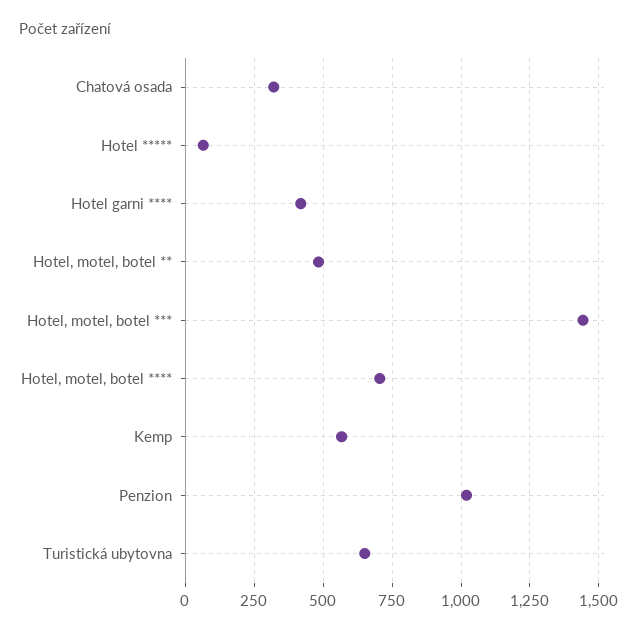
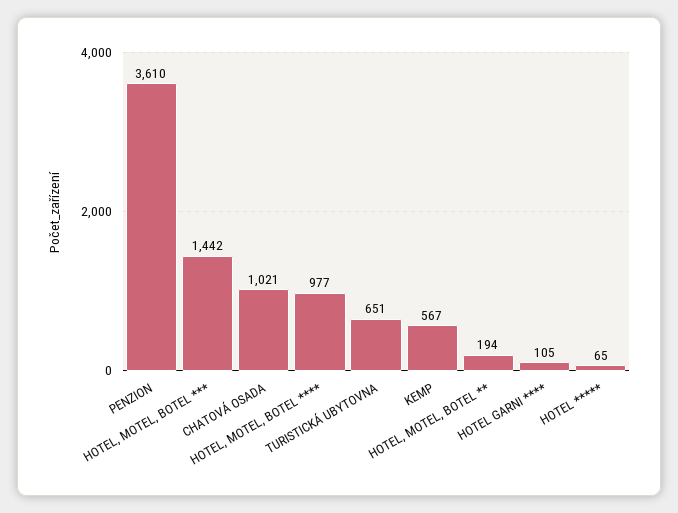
  {
-   "Chatová osada": 325,
+   "Chatová osada": 1021,
    "Hotel *****": 65,
-   "Hotel garni ****": 425,
+   "Hotel garni ****": 105,
-   "Hotel, motel, botel **": 475,
+   "Hotel, motel, botel **": 194,
    "Hotel, motel, botel ***": 1442,
-   "Hotel, motel, botel ****": 700,
+   "Hotel, motel, botel ****": 977,
    "Kemp": 567,
-   "Penzion": 1025,
+   "Penzion": 3610,
    "Turistická ubytovna": 651
  }

